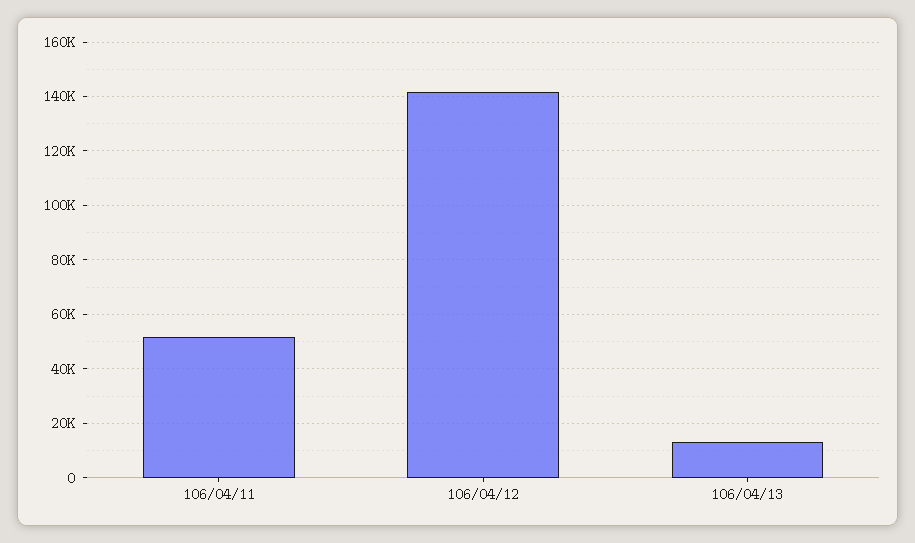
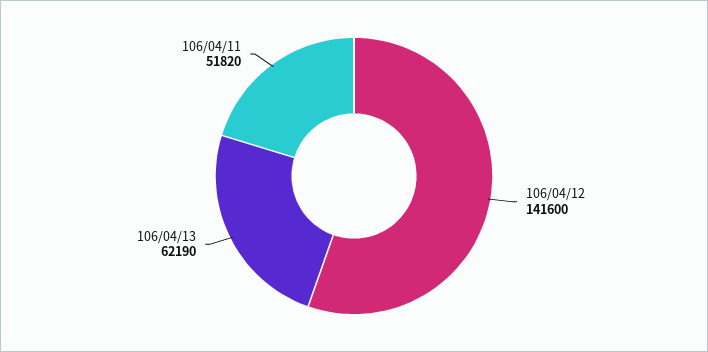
  {
    "106/04/11": 51820,
    "106/04/12": 141600,
-   "106/04/13": 12500
+   "106/04/13": 62190
  }

